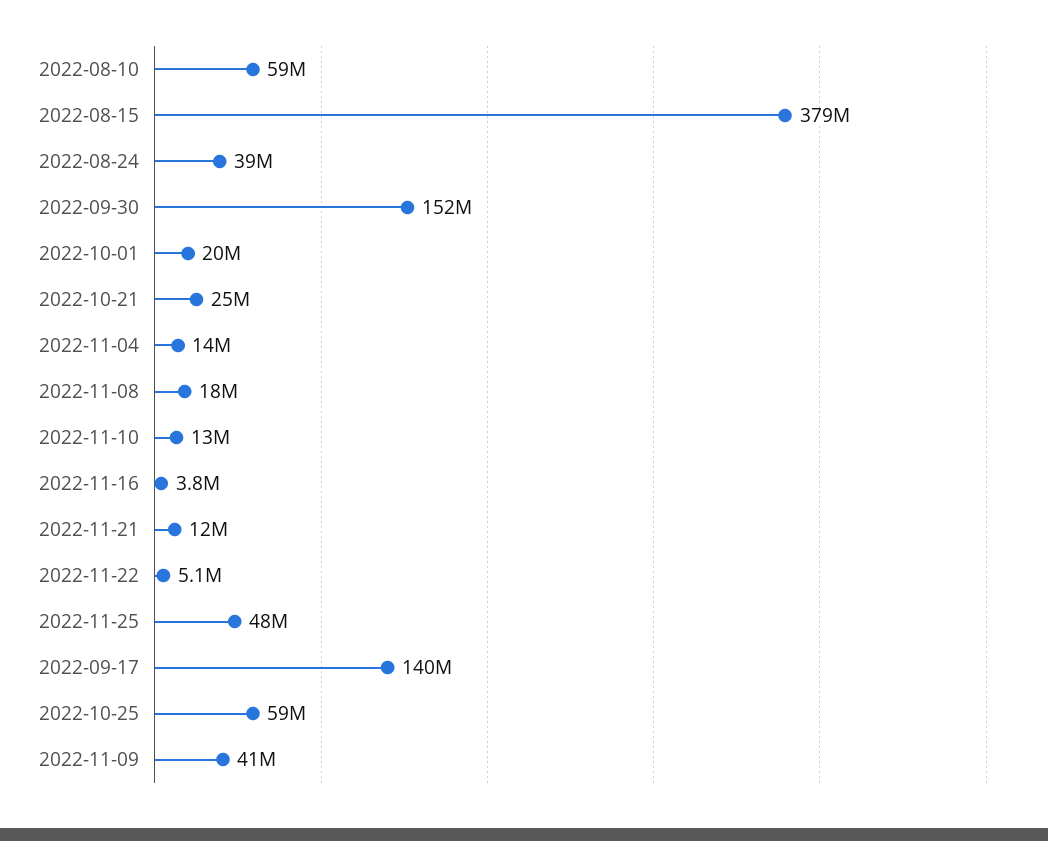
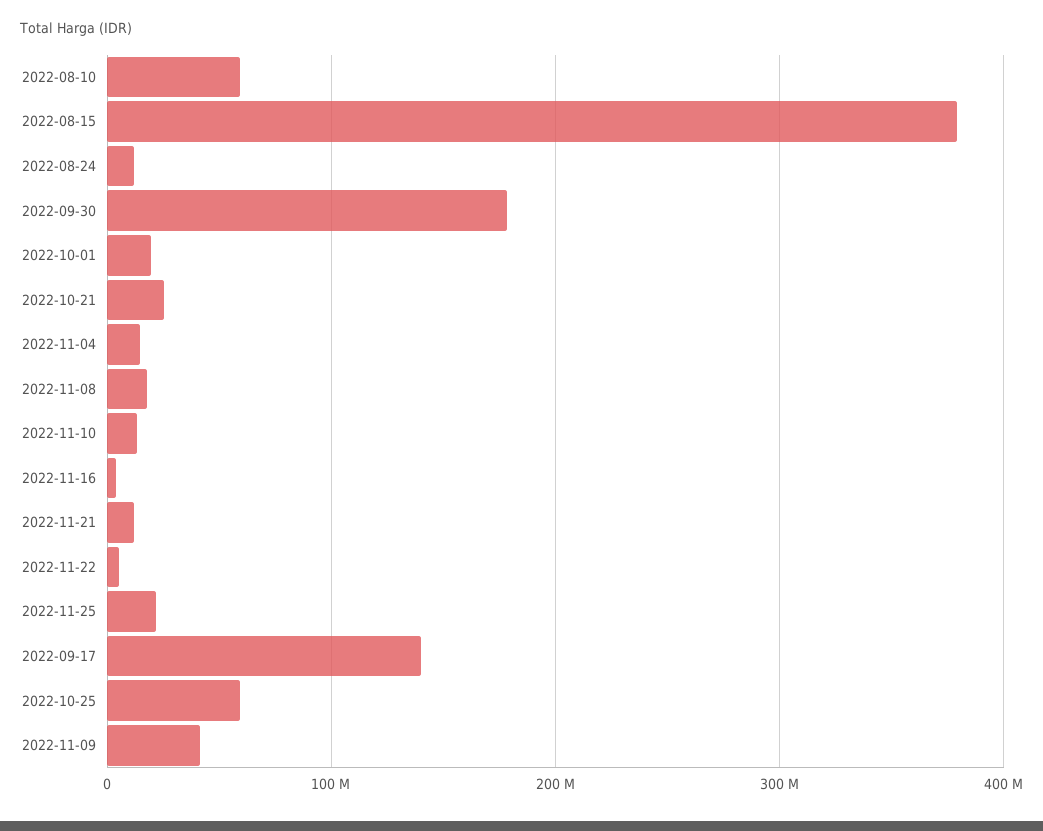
  {
    "2022-08-10": 59000000,
    "2022-08-15": 379000000,
-   "2022-08-24": 39000000,
+   "2022-08-24": 10000000,
-   "2022-09-30": 152000000,
+   "2022-09-30": 180000000,
    "2022-10-01": 20000000,
    "2022-10-21": 25000000,
    "2022-11-04": 14000000,
    "2022-11-08": 18000000,
    "2022-11-10": 13000000,
    "2022-11-16": 3800000,
    "2022-11-21": 12000000,
    "2022-11-22": 5100000,
-   "2022-11-25": 48000000,
+   "2022-11-25": 20000000,
    "2022-09-17": 140000000,
    "2022-10-25": 59000000,
    "2022-11-09": 41000000
  }

